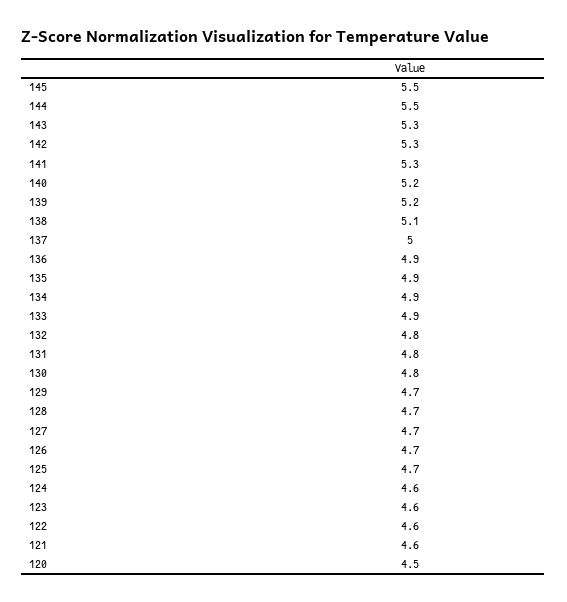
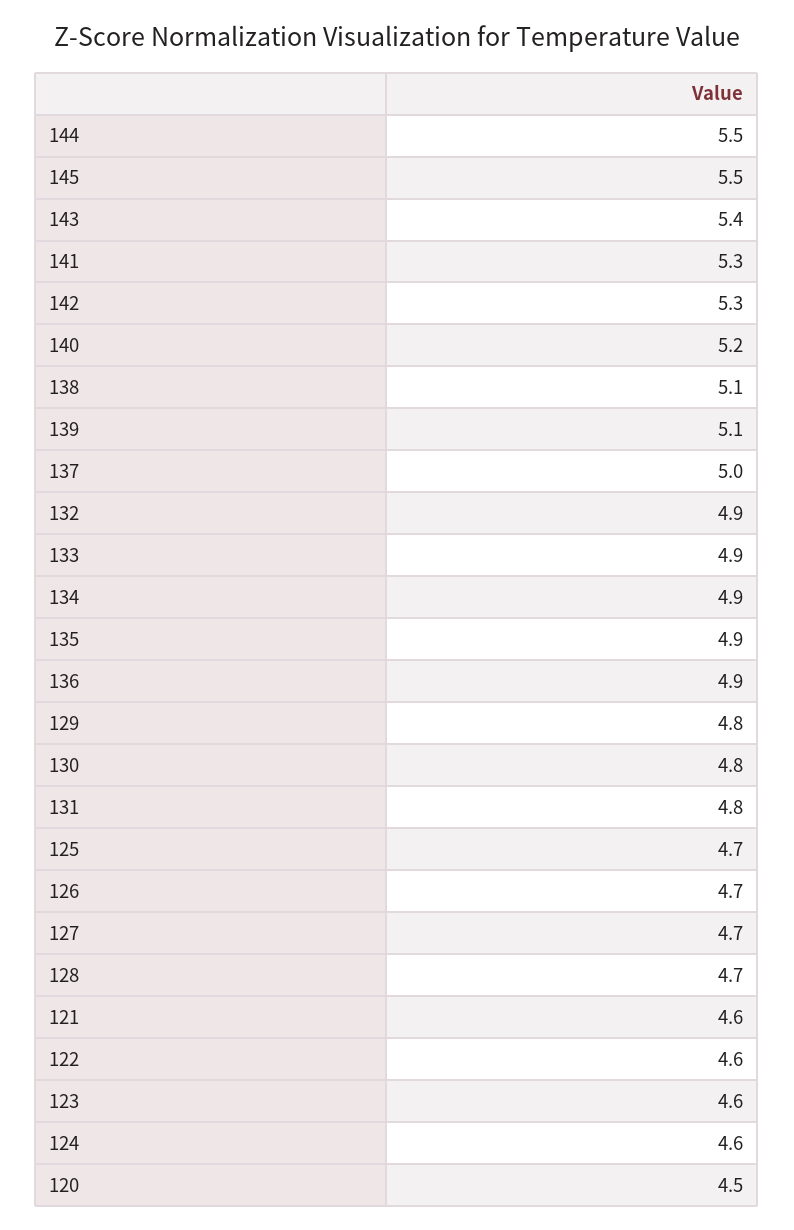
  {
    "145": 5.5,
    "144": 5.5,
-   "143": 5.3,
+   "143": 5.4,
    "142": 5.3,
    "141": 5.3,
    "140": 5.2,
-   "139": 5.2,
+   "139": 5.1,
    "138": 5.1,
    "137": 5,
    "136": 4.9,
    "135": 4.9,
    "134": 4.9,
    "133": 4.9,
-   "132": 4.8,
+   "132": 4.9,
    "131": 4.8,
    "130": 4.8,
-   "129": 4.7,
+   "129": 4.8,
    "128": 4.7,
    "127": 4.7,
    "126": 4.7,
    "125": 4.7,
    "124": 4.6,
    "123": 4.6,
    "122": 4.6,
    "121": 4.6,
    "120": 4.5
  }

